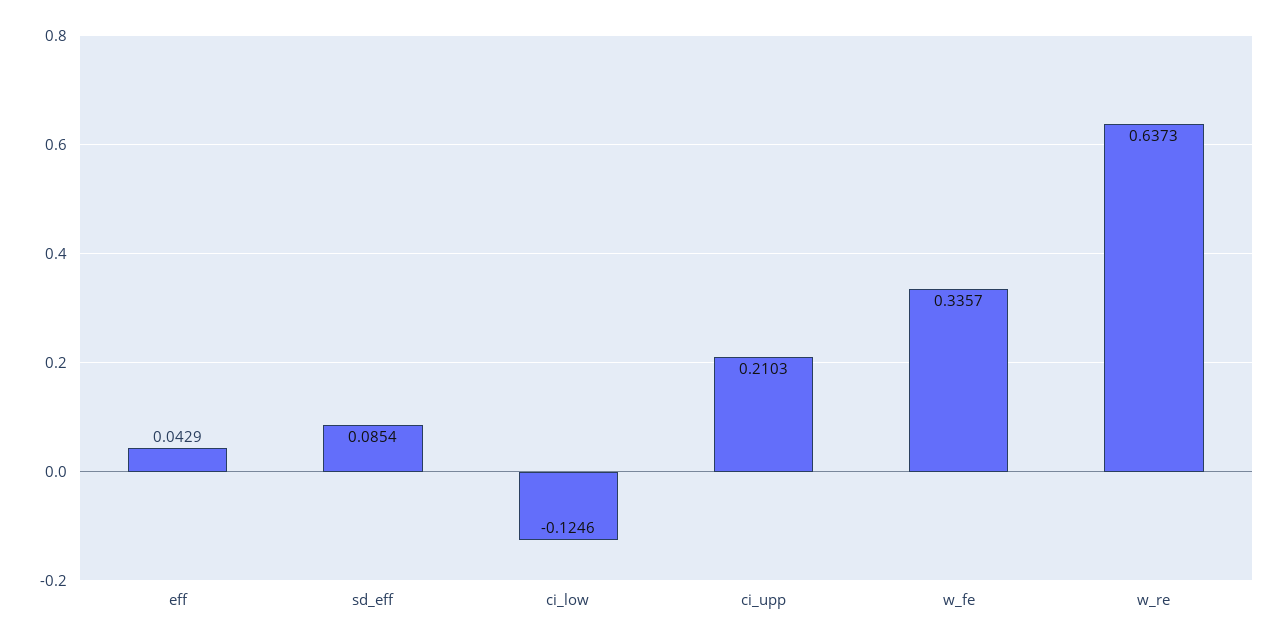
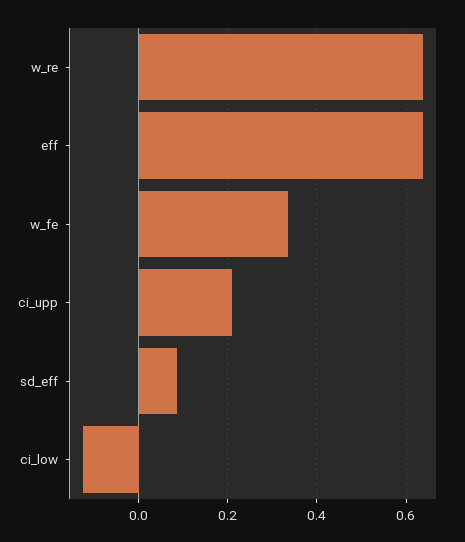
  {
-   "eff": 0.0429,
+   "eff": 0.64,
    "sd_eff": 0.0854,
    "ci_low": -0.1246,
    "ci_upp": 0.2103,
    "w_fe": 0.3357,
    "w_re": 0.6373
  }

